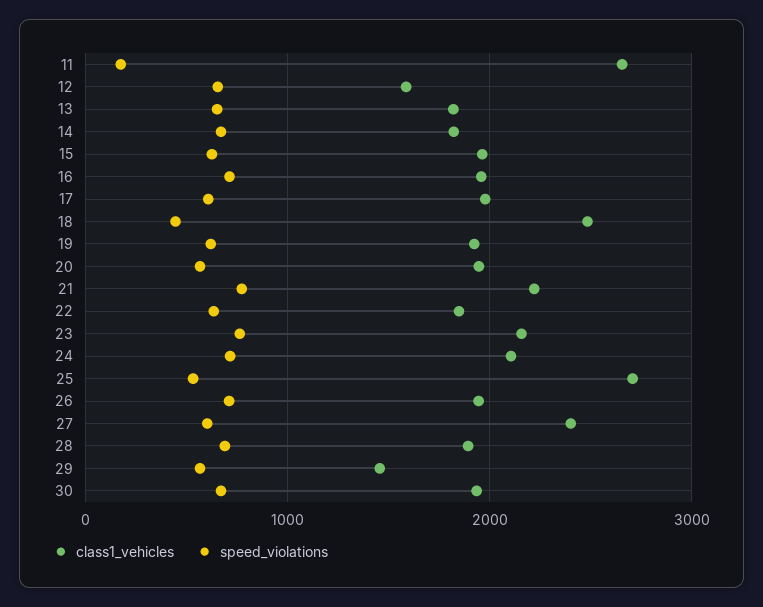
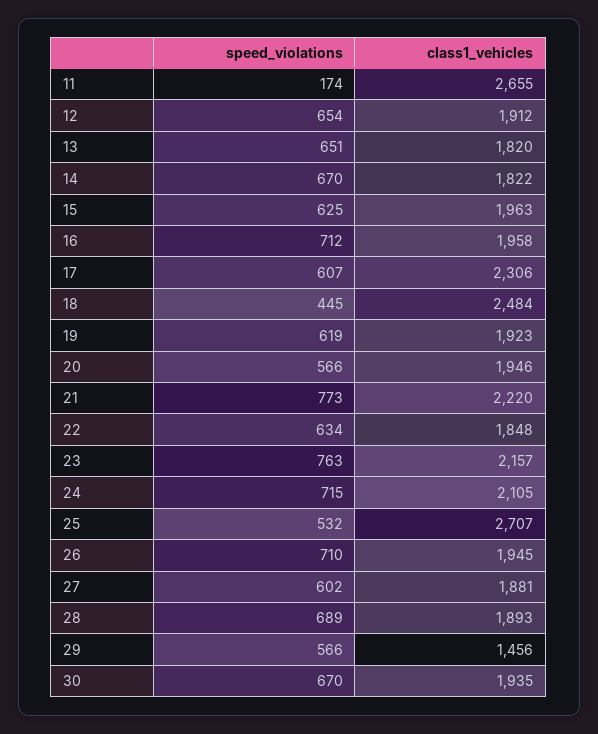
  {
    "class1_vehicles": {
      "11": 2655,
-     "12": 1600,
+     "12": 1912,
      "13": 1820,
      "14": 1822,
      "15": 1963,
      "16": 1958,
-     "17": 2000,
+     "17": 2306,
      "18": 2484,
      "19": 1923,
      "20": 1946,
      "21": 2220,
      "22": 1848,
      "23": 2157,
      "24": 2105,
      "25": 2707,
      "26": 1945,
-     "27": 2400,
+     "27": 1881,
      "28": 1893,
      "29": 1456,
      "30": 1935
    },
    "speed_violations": {
      "11": 174,
      "12": 654,
      "13": 651,
      "14": 670,
      "15": 625,
      "16": 712,
      "17": 607,
      "18": 445,
      "19": 619,
      "20": 566,
      "21": 773,
      "22": 634,
      "23": 763,
      "24": 715,
      "25": 532,
      "26": 710,
      "27": 602,
      "28": 689,
      "29": 566,
      "30": 670
    }
  }

